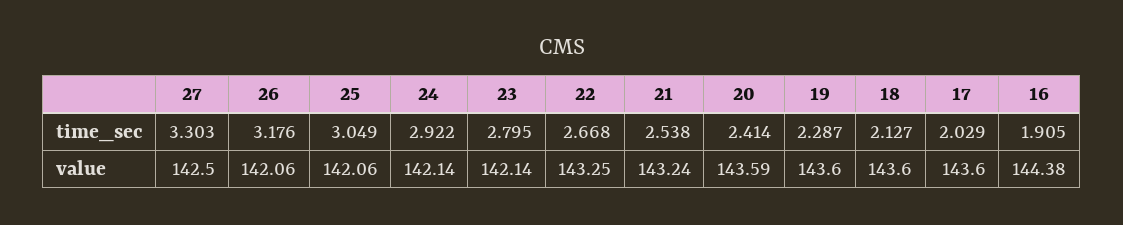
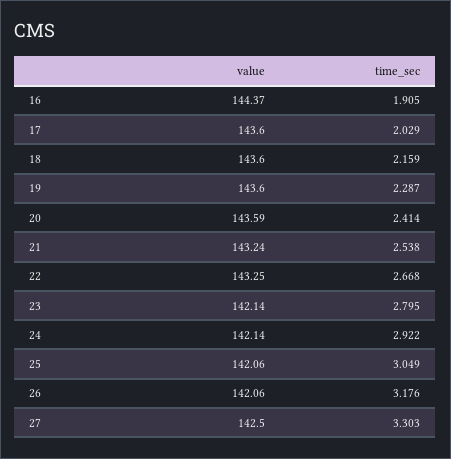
  {
    "27": {
      "time_sec": 3.303,
      "value": 142.5
    },
    "26": {
      "time_sec": 3.176,
      "value": 142.06
    },
    "25": {
      "time_sec": 3.049,
      "value": 142.06
    },
    "24": {
      "time_sec": 2.922,
      "value": 142.14
    },
    "23": {
      "time_sec": 2.795,
      "value": 142.14
    },
    "22": {
      "time_sec": 2.668,
      "value": 143.25
    },
    "21": {
      "time_sec": 2.538,
      "value": 143.24
    },
    "20": {
      "time_sec": 2.414,
      "value": 143.59
    },
    "19": {
      "time_sec": 2.287,
      "value": 143.6
    },
    "18": {
-     "time_sec": 2.127,
+     "time_sec": 2.159,
      "value": 143.6
    },
    "17": {
      "time_sec": 2.029,
      "value": 143.6
    },
    "16": {
      "time_sec": 1.905,
-     "value": 144.38
+     "value": 144.37
    }
  }

